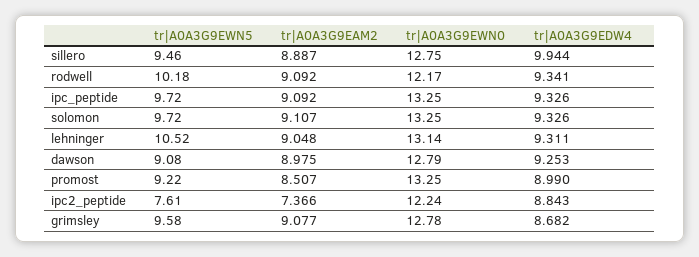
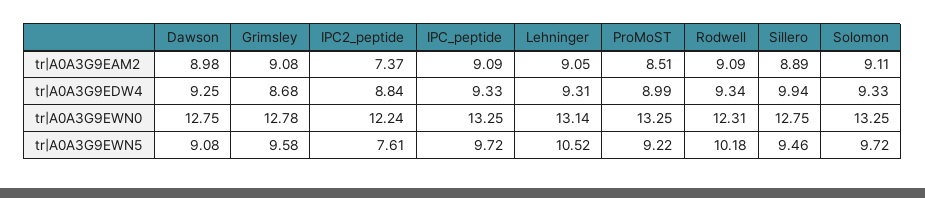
  {
    "tr|A0A3G9EWN5": {
      "sillero": 9.46,
      "rodwell": 10.18,
      "ipc_peptide": 9.72,
      "solomon": 9.72,
      "lehninger": 10.52,
      "dawson": 9.08,
      "promost": 9.22,
      "ipc2_peptide": 7.61,
      "grimsley": 9.58
    },
    "tr|A0A3G9EAM2": {
      "sillero": 8.887,
      "rodwell": 9.092,
      "ipc_peptide": 9.092,
      "solomon": 9.107,
      "lehninger": 9.048,
      "dawson": 8.975,
      "promost": 8.507,
      "ipc2_peptide": 7.366,
      "grimsley": 9.077
    },
    "tr|A0A3G9EWN0": {
      "sillero": 12.75,
-     "rodwell": 12.17,
+     "rodwell": 12.31,
      "ipc_peptide": 13.25,
      "solomon": 13.25,
      "lehninger": 13.14,
-     "dawson": 12.79,
+     "dawson": 12.75,
      "promost": 13.25,
      "ipc2_peptide": 12.24,
      "grimsley": 12.78
    },
    "tr|A0A3G9EDW4": {
      "sillero": 9.944,
      "rodwell": 9.341,
      "ipc_peptide": 9.326,
      "solomon": 9.326,
      "lehninger": 9.311,
      "dawson": 9.253,
      "promost": 8.99,
      "ipc2_peptide": 8.843,
      "grimsley": 8.682
    }
  }

